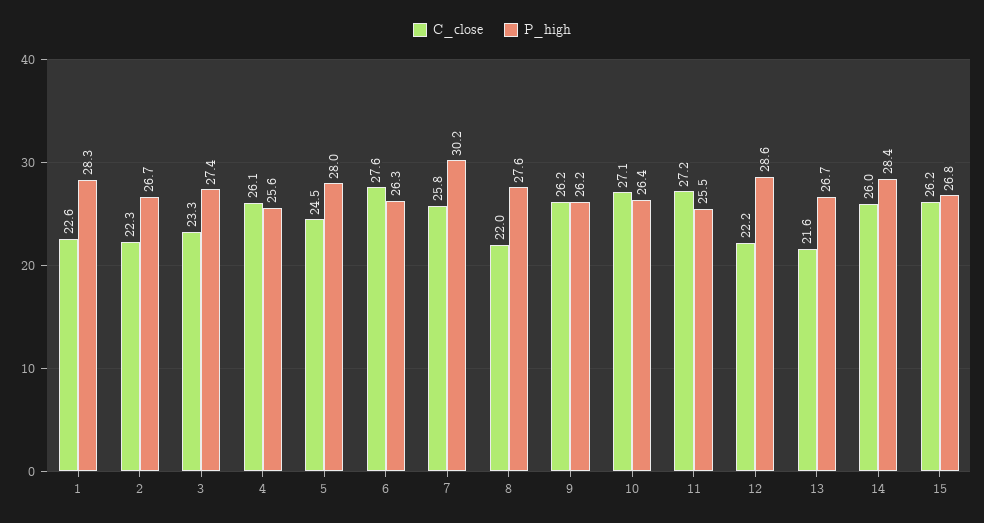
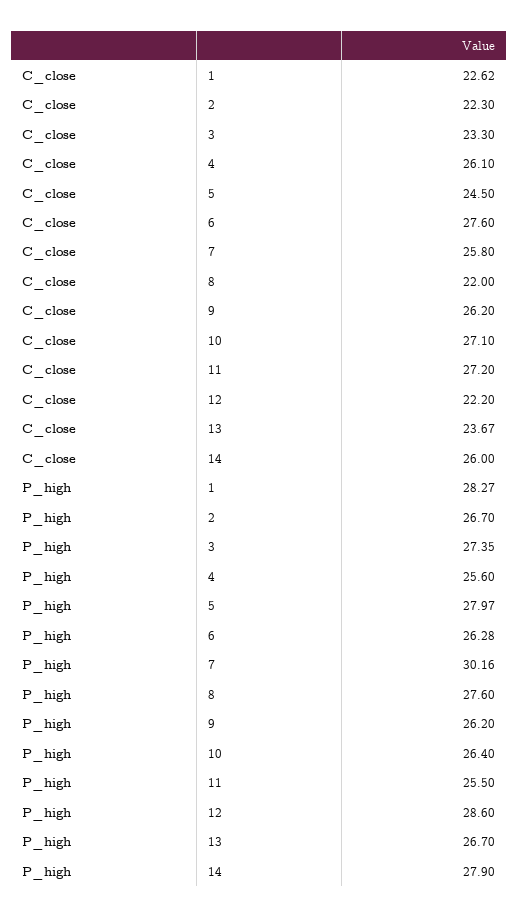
  {
    "C_close": {
      "1": 22.62,
      "2": 22.3,
      "3": 23.3,
      "4": 26.1,
      "5": 24.5,
      "6": 27.6,
      "7": 25.8,
      "8": 22,
      "9": 26.2,
      "10": 27.1,
      "11": 27.2,
      "12": 22.2,
-     "13": 21.6,
+     "13": 23.67,
-     "14": 26,
+     "14": 26
-     "15": 26.2
    },
    "P_high": {
      "1": 28.27,
      "2": 26.7,
      "3": 27.35,
      "4": 25.6,
      "5": 27.97,
      "6": 26.28,
      "7": 30.16,
      "8": 27.6,
      "9": 26.2,
      "10": 26.4,
      "11": 25.5,
      "12": 28.6,
      "13": 26.7,
-     "14": 28.4,
+     "14": 27.9
-     "15": 26.8
    }
  }

